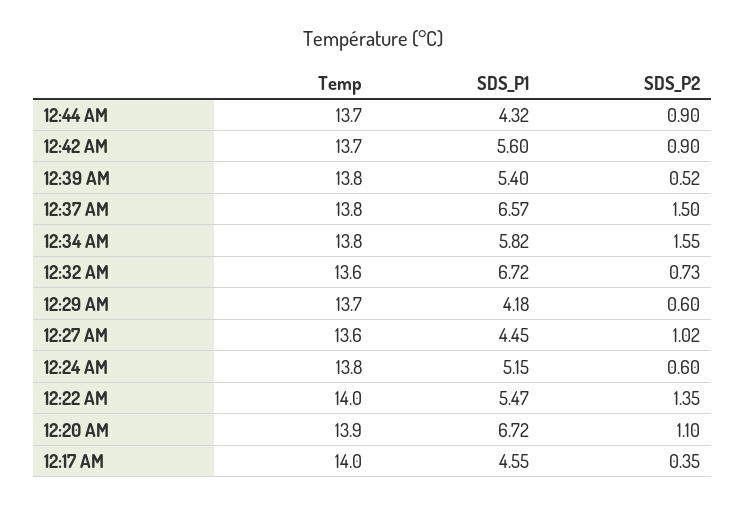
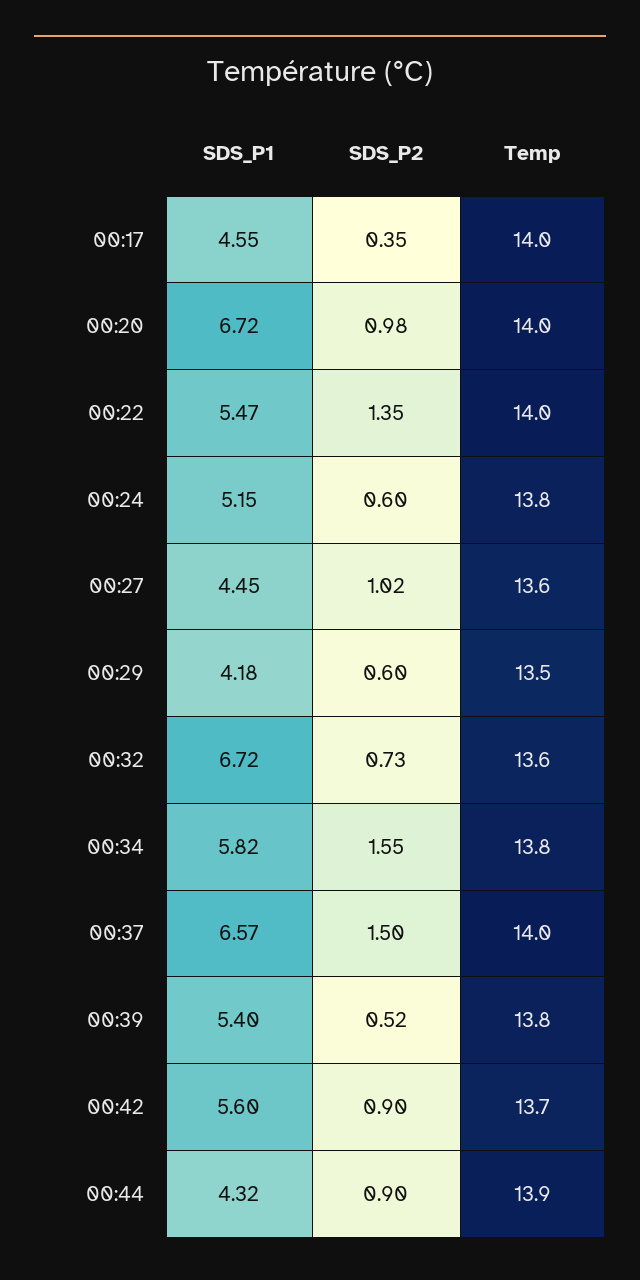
  {
    "Temp": {
-     "12:44 AM": 13.7,
+     "12:44 AM": 13.9,
      "12:42 AM": 13.7,
      "12:39 AM": 13.8,
-     "12:37 AM": 13.8,
+     "12:37 AM": 14,
      "12:34 AM": 13.8,
      "12:32 AM": 13.6,
-     "12:29 AM": 13.7,
+     "12:29 AM": 13.5,
      "12:27 AM": 13.6,
      "12:24 AM": 13.8,
      "12:22 AM": 14,
-     "12:20 AM": 13.9,
+     "12:20 AM": 14,
      "12:17 AM": 14
    },
    "SDS_P1": {
      "12:44 AM": 4.32,
      "12:42 AM": 5.6,
      "12:39 AM": 5.4,
      "12:37 AM": 6.57,
      "12:34 AM": 5.82,
      "12:32 AM": 6.72,
      "12:29 AM": 4.18,
      "12:27 AM": 4.45,
      "12:24 AM": 5.15,
      "12:22 AM": 5.47,
      "12:20 AM": 6.72,
      "12:17 AM": 4.55
    },
    "SDS_P2": {
      "12:44 AM": 0.9,
      "12:42 AM": 0.9,
      "12:39 AM": 0.52,
      "12:37 AM": 1.5,
      "12:34 AM": 1.55,
      "12:32 AM": 0.73,
      "12:29 AM": 0.6,
      "12:27 AM": 1.02,
      "12:24 AM": 0.6,
      "12:22 AM": 1.35,
-     "12:20 AM": 1.1,
+     "12:20 AM": 0.98,
      "12:17 AM": 0.35
    }
  }

